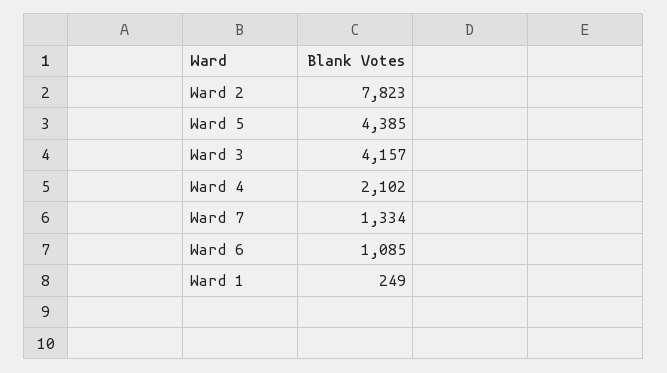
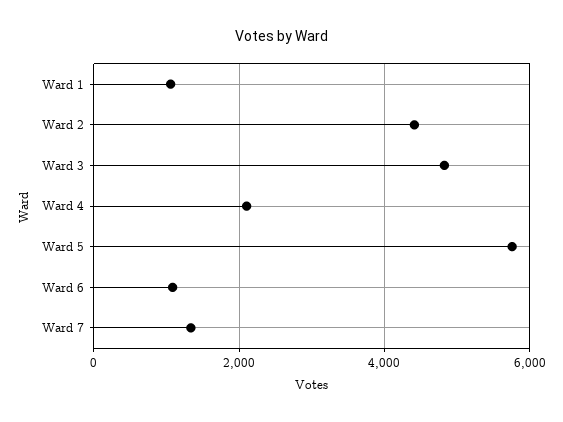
  {
-   "Ward 2": 7823,
+   "Ward 2": 4400,
-   "Ward 5": 4385,
+   "Ward 5": 5800,
-   "Ward 3": 4157,
+   "Ward 3": 4800,
    "Ward 4": 2102,
    "Ward 7": 1334,
    "Ward 6": 1085,
-   "Ward 1": 249
+   "Ward 1": 1000
  }

